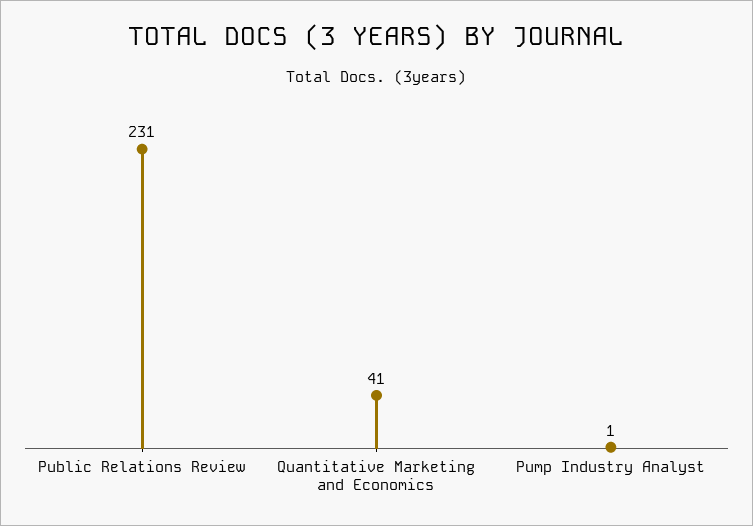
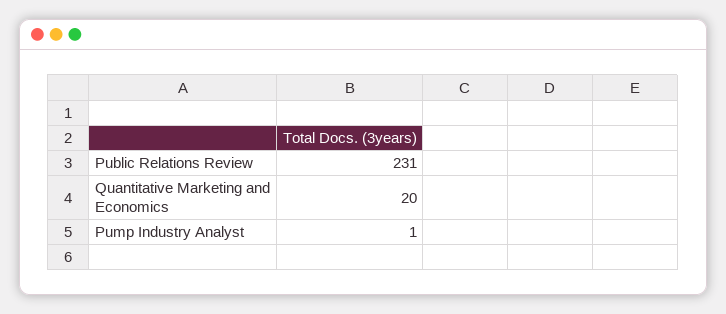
  {
    "Public Relations Review": 231,
-   "Quantitative Marketing and Economics": 41,
+   "Quantitative Marketing and Economics": 20,
    "Pump Industry Analyst": 1
  }

